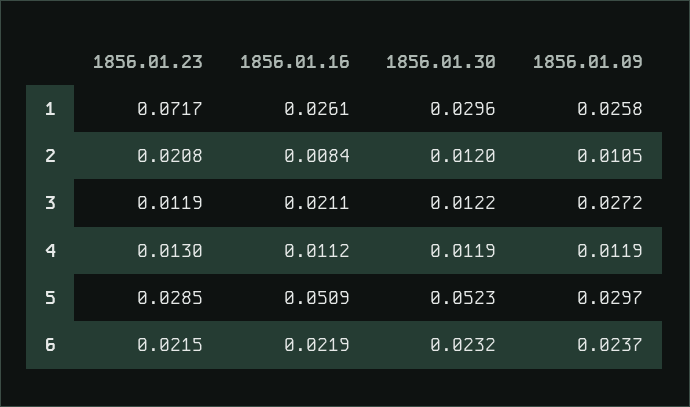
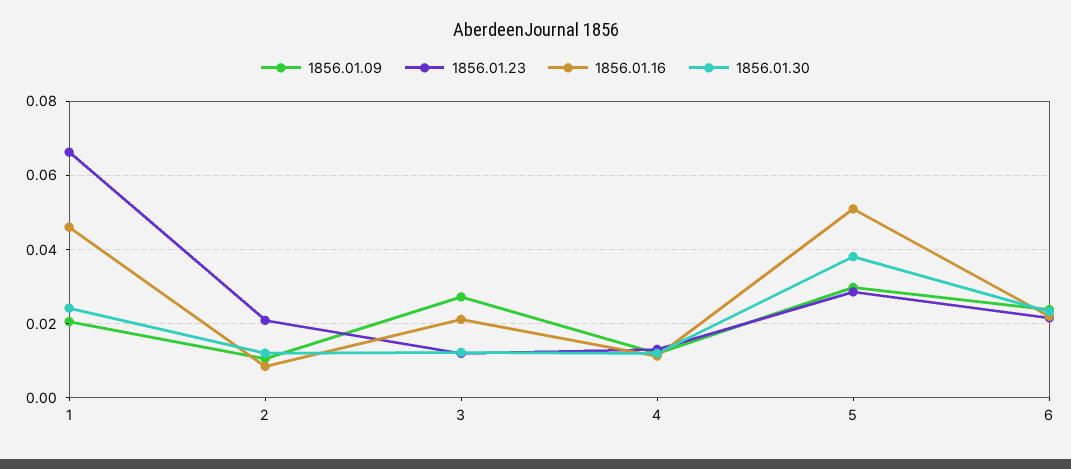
  {
    "1856.01.23": {
-     "1": 0.0717,
+     "1": 0.066,
      "2": 0.0208,
      "3": 0.0119,
      "4": 0.013,
      "5": 0.0285,
      "6": 0.0215
    },
    "1856.01.16": {
-     "1": 0.0261,
+     "1": 0.046,
      "2": 0.0084,
      "3": 0.0211,
      "4": 0.0112,
      "5": 0.0509,
      "6": 0.0219
    },
    "1856.01.30": {
-     "1": 0.0296,
+     "1": 0.024,
      "2": 0.012,
      "3": 0.0122,
      "4": 0.0119,
-     "5": 0.0523,
+     "5": 0.038,
      "6": 0.0232
    },
    "1856.01.09": {
-     "1": 0.0258,
+     "1": 0.02,
      "2": 0.0105,
      "3": 0.0272,
      "4": 0.0119,
      "5": 0.0297,
      "6": 0.0237
    }
  }

